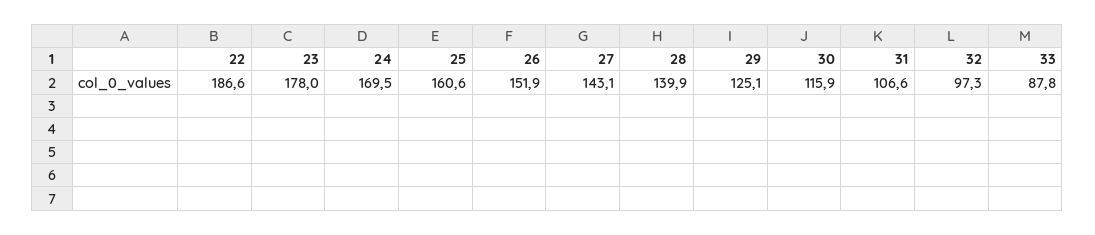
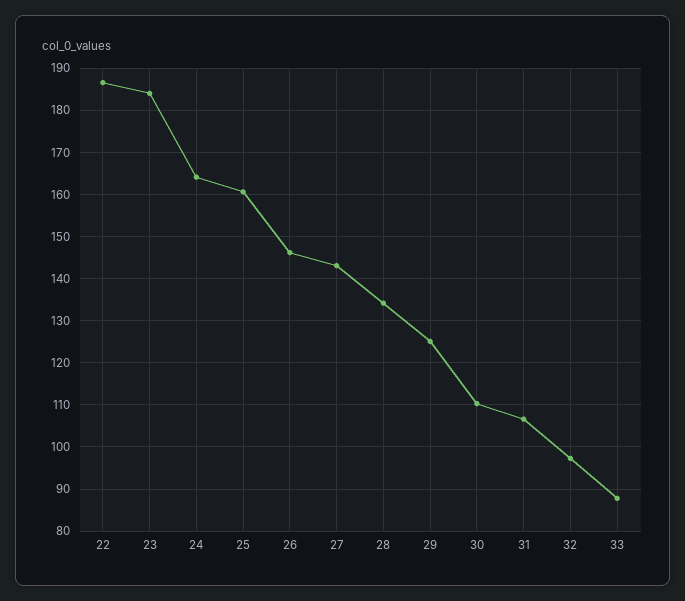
  {
    "22": 186.6,
-   "23": 178,
+   "23": 184,
-   "24": 169.5,
+   "24": 164,
    "25": 160.6,
-   "26": 151.9,
+   "26": 146,
    "27": 143.1,
-   "28": 139.9,
+   "28": 134,
    "29": 125.1,
-   "30": 115.9,
+   "30": 110,
    "31": 106.6,
    "32": 97.3,
    "33": 87.8
  }

